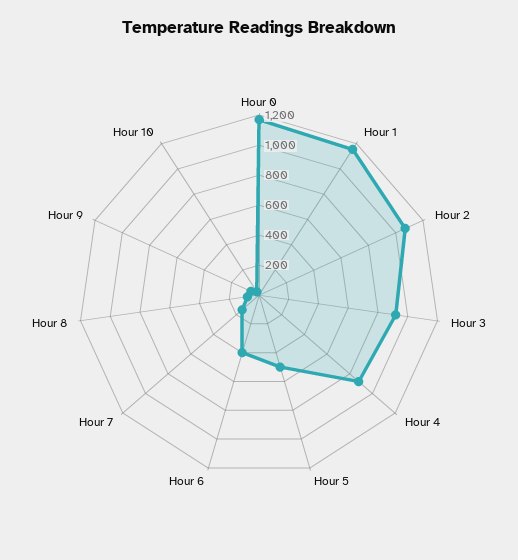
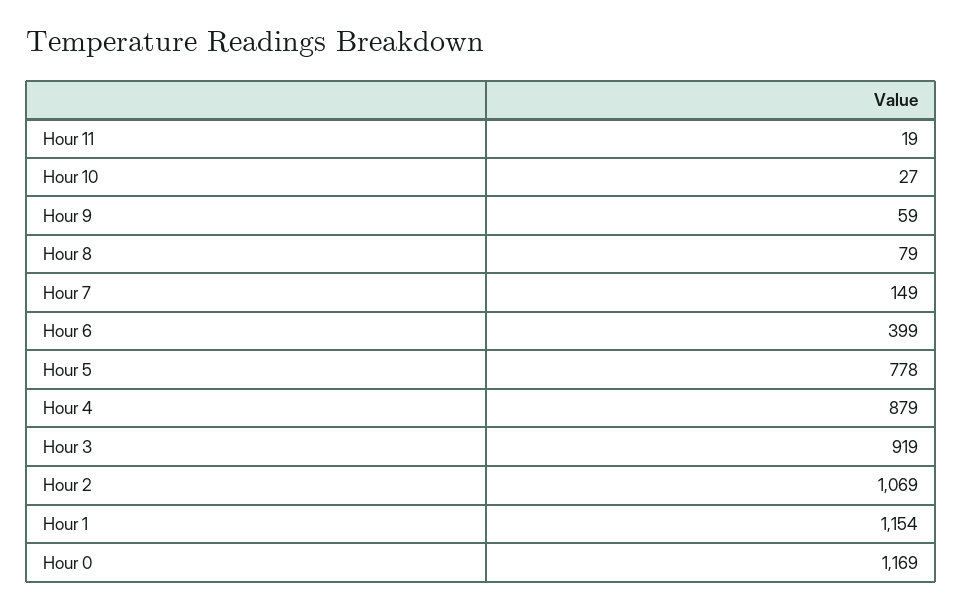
  {
    "Hour 0": 1169,
    "Hour 1": 1154,
    "Hour 2": 1069,
    "Hour 3": 919,
    "Hour 4": 879,
-   "Hour 5": 500,
+   "Hour 5": 778,
    "Hour 6": 399,
    "Hour 7": 149,
    "Hour 8": 79,
    "Hour 9": 59,
-   "Hour 10": 27
+   "Hour 10": 27,
+   "Hour 11": 19
  }

